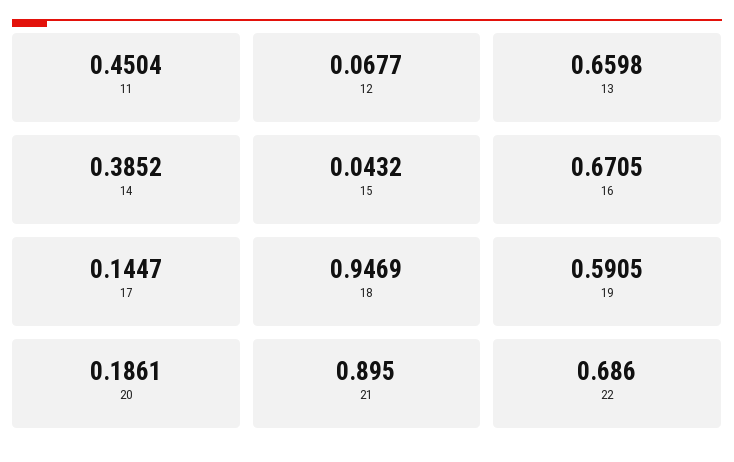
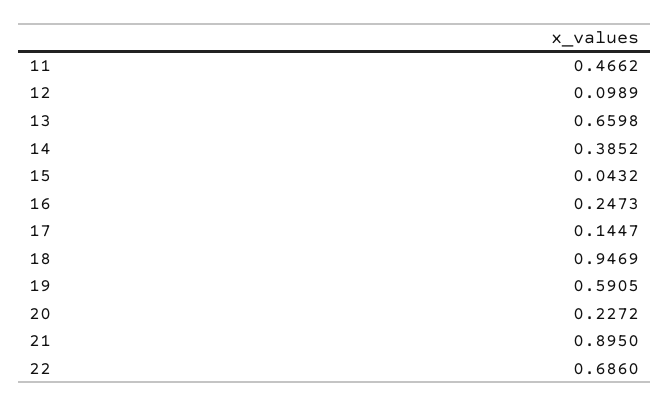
  {
-   "11": 0.4504,
+   "11": 0.4662,
-   "12": 0.0677,
+   "12": 0.0989,
    "13": 0.6598,
    "14": 0.3852,
    "15": 0.0432,
-   "16": 0.6705,
+   "16": 0.2473,
    "17": 0.1447,
    "18": 0.9469,
    "19": 0.5905,
-   "20": 0.1861,
+   "20": 0.2272,
    "21": 0.895,
    "22": 0.686
  }

